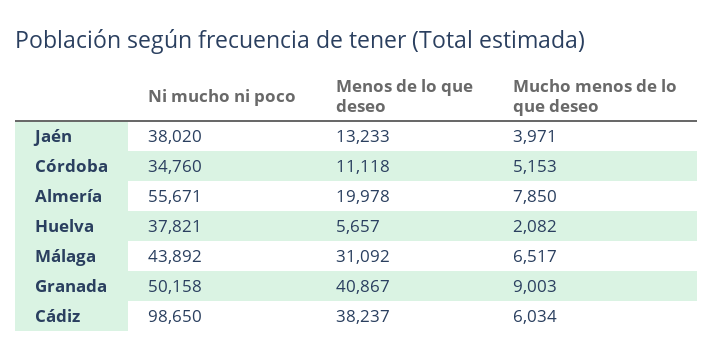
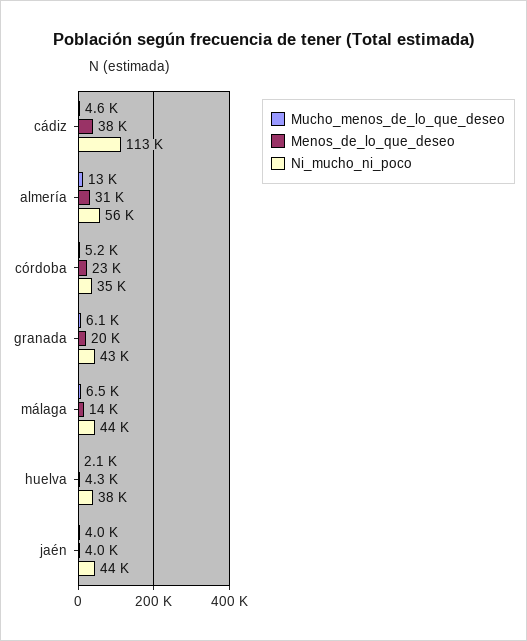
  {
    "Ni mucho ni poco": {
-     "Jaén": 38020,
+     "Jaén": 44000,
      "Córdoba": 34760,
      "Almería": 55671,
      "Huelva": 37821,
      "Málaga": 43892,
-     "Granada": 50158,
+     "Granada": 43000,
-     "Cádiz": 98650
+     "Cádiz": 113000
    },
    "Menos de lo que deseo": {
-     "Jaén": 13233,
+     "Jaén": 4000,
-     "Córdoba": 11118,
+     "Córdoba": 23000,
-     "Almería": 19978,
+     "Almería": 31000,
-     "Huelva": 5657,
+     "Huelva": 4300,
-     "Málaga": 31092,
+     "Málaga": 14000,
-     "Granada": 40867,
+     "Granada": 20000,
      "Cádiz": 38237
    },
    "Mucho menos de lo que deseo": {
      "Jaén": 3971,
      "Córdoba": 5153,
-     "Almería": 7850,
+     "Almería": 13000,
      "Huelva": 2082,
      "Málaga": 6517,
-     "Granada": 9003,
+     "Granada": 6100,
-     "Cádiz": 6034
+     "Cádiz": 4600
    }
  }

